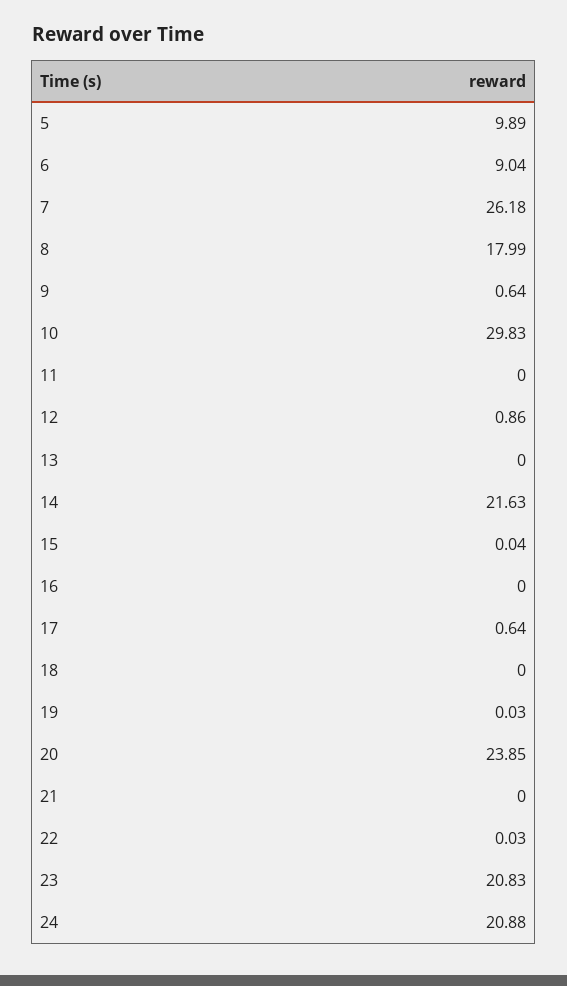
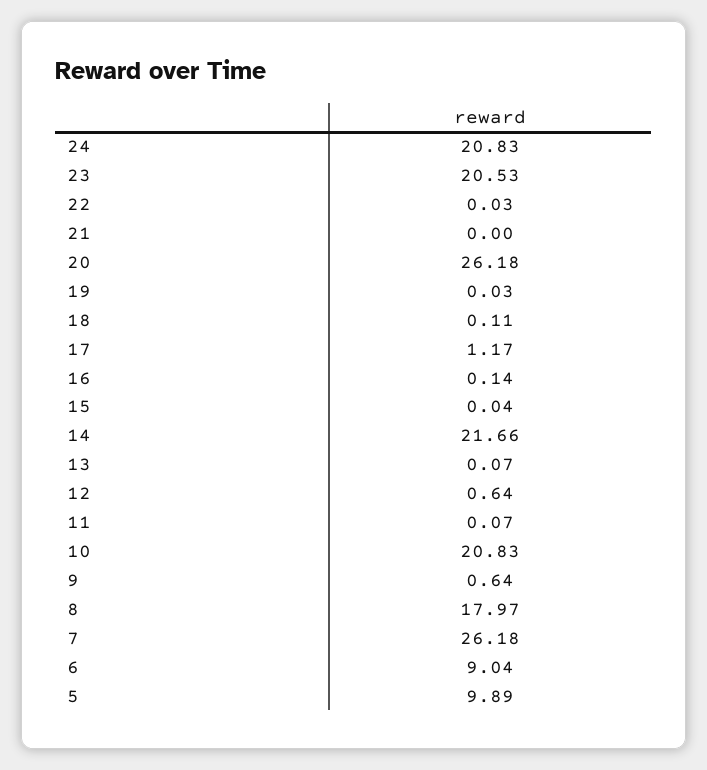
  {
    "5": 9.89,
    "6": 9.04,
    "7": 26.18,
-   "8": 17.99,
+   "8": 17.97,
    "9": 0.64,
-   "10": 29.83,
+   "10": 20.83,
-   "11": 0,
+   "11": 0.07,
-   "12": 0.86,
+   "12": 0.64,
-   "13": 0,
+   "13": 0.07,
-   "14": 21.63,
+   "14": 21.66,
    "15": 0.04,
-   "16": 0,
+   "16": 0.14,
-   "17": 0.64,
+   "17": 1.17,
-   "18": 0,
+   "18": 0.11,
    "19": 0.03,
-   "20": 23.85,
+   "20": 26.18,
    "21": 0,
    "22": 0.03,
-   "23": 20.83,
+   "23": 20.53,
-   "24": 20.88
+   "24": 20.83
  }

